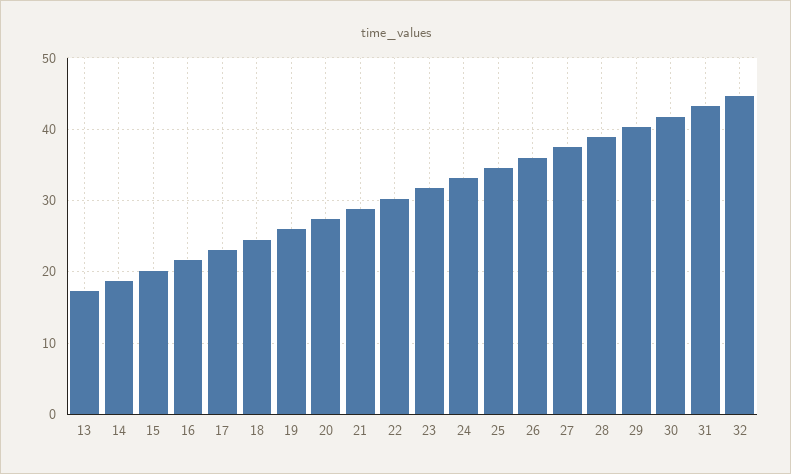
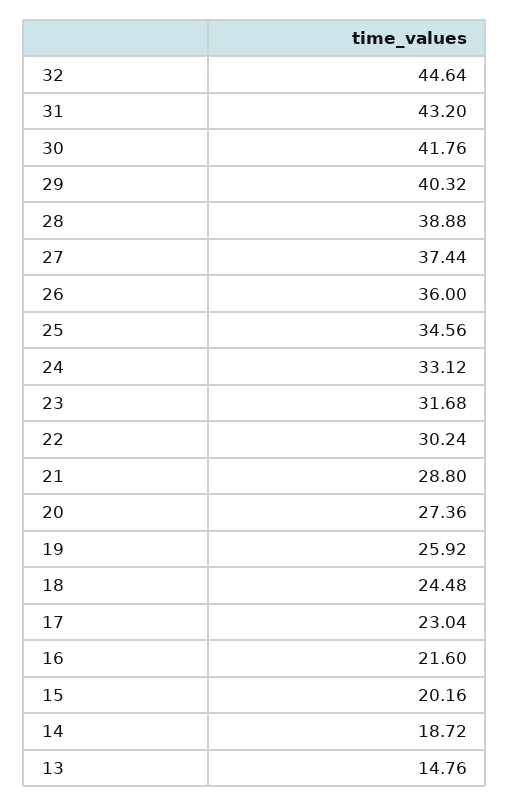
  {
-   "13": 17,
+   "13": 14.76,
    "14": 18.72,
    "15": 20.16,
    "16": 21.6,
    "17": 23.04,
    "18": 24.48,
    "19": 25.92,
    "20": 27.36,
    "21": 28.8,
    "22": 30.24,
    "23": 31.68,
    "24": 33.12,
    "25": 34.56,
    "26": 36,
    "27": 37.44,
    "28": 38.88,
    "29": 40.32,
    "30": 41.76,
    "31": 43.2,
    "32": 44.64
  }

